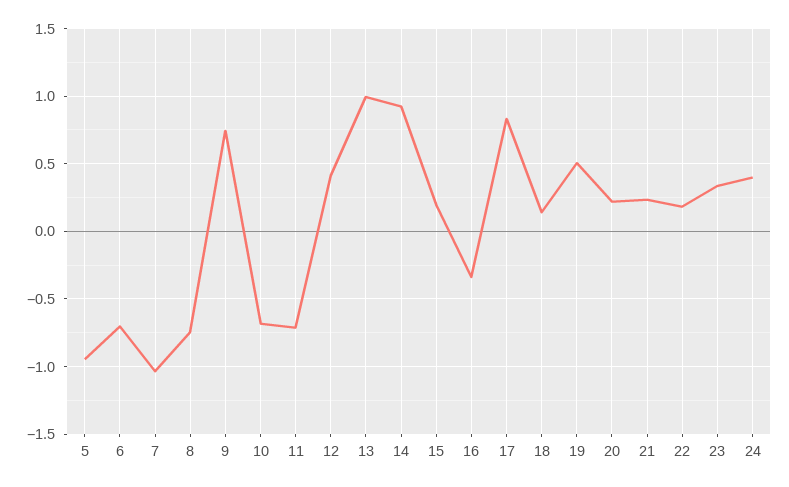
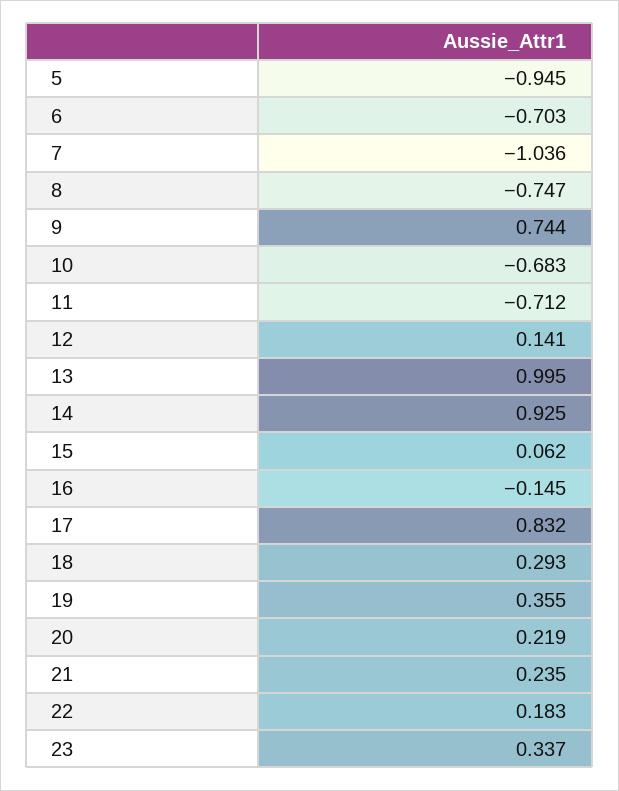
  {
    "5": -0.945,
    "6": -0.703,
    "7": -1.036,
    "8": -0.747,
    "9": 0.744,
    "10": -0.683,
    "11": -0.712,
-   "12": 0.4,
+   "12": 0.141,
    "13": 0.995,
    "14": 0.925,
-   "15": 0.2,
+   "15": 0.062,
-   "16": -0.35,
+   "16": -0.145,
    "17": 0.832,
-   "18": 0.15,
+   "18": 0.293,
-   "19": 0.5,
+   "19": 0.355,
    "20": 0.219,
    "21": 0.235,
    "22": 0.183,
-   "23": 0.337,
+   "23": 0.337
-   "24": 0.4
  }

